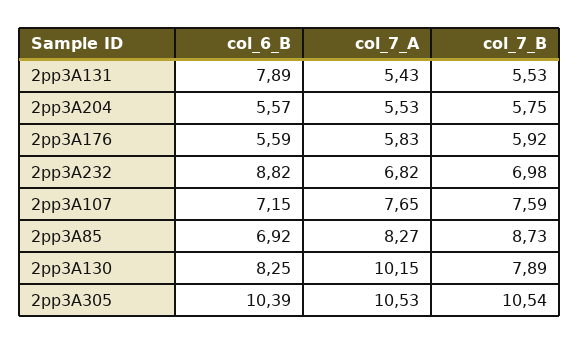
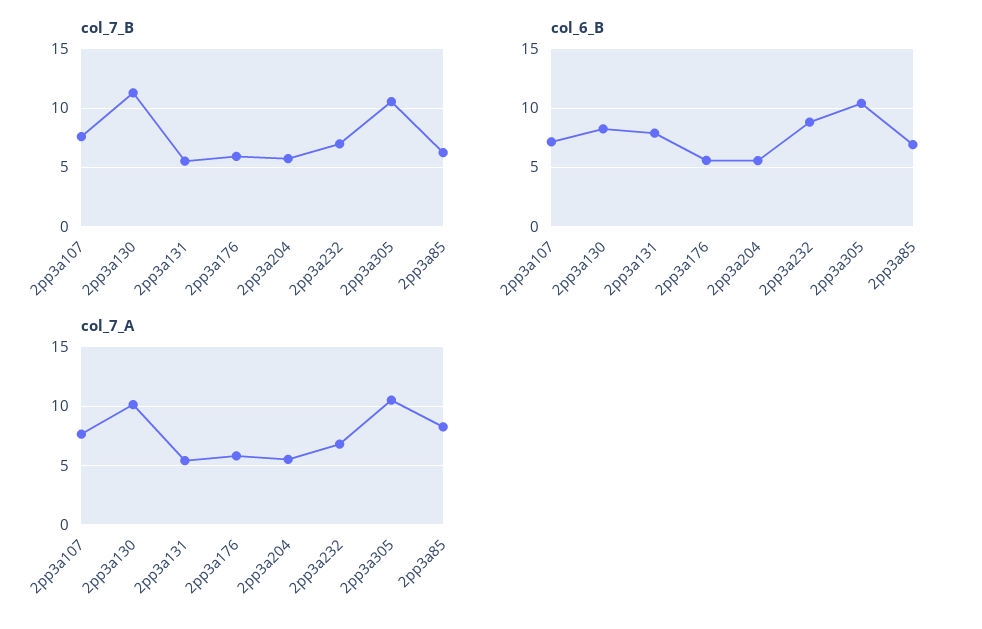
  {
    "col_6_B": {
      "2pp3A131": 7.89,
      "2pp3A204": 5.57,
      "2pp3A176": 5.59,
      "2pp3A232": 8.82,
      "2pp3A107": 7.15,
      "2pp3A85": 6.92,
      "2pp3A130": 8.25,
      "2pp3A305": 10.39
    },
    "col_7_A": {
      "2pp3A131": 5.43,
      "2pp3A204": 5.53,
      "2pp3A176": 5.83,
      "2pp3A232": 6.82,
      "2pp3A107": 7.65,
      "2pp3A85": 8.27,
      "2pp3A130": 10.15,
      "2pp3A305": 10.53
    },
    "col_7_B": {
      "2pp3A131": 5.53,
      "2pp3A204": 5.75,
      "2pp3A176": 5.92,
      "2pp3A232": 6.98,
      "2pp3A107": 7.59,
-     "2pp3A85": 8.73,
+     "2pp3A85": 6,
-     "2pp3A130": 7.89,
+     "2pp3A130": 11,
      "2pp3A305": 10.54
    }
  }

